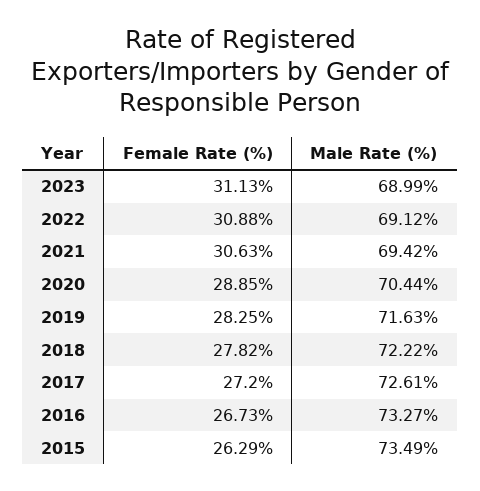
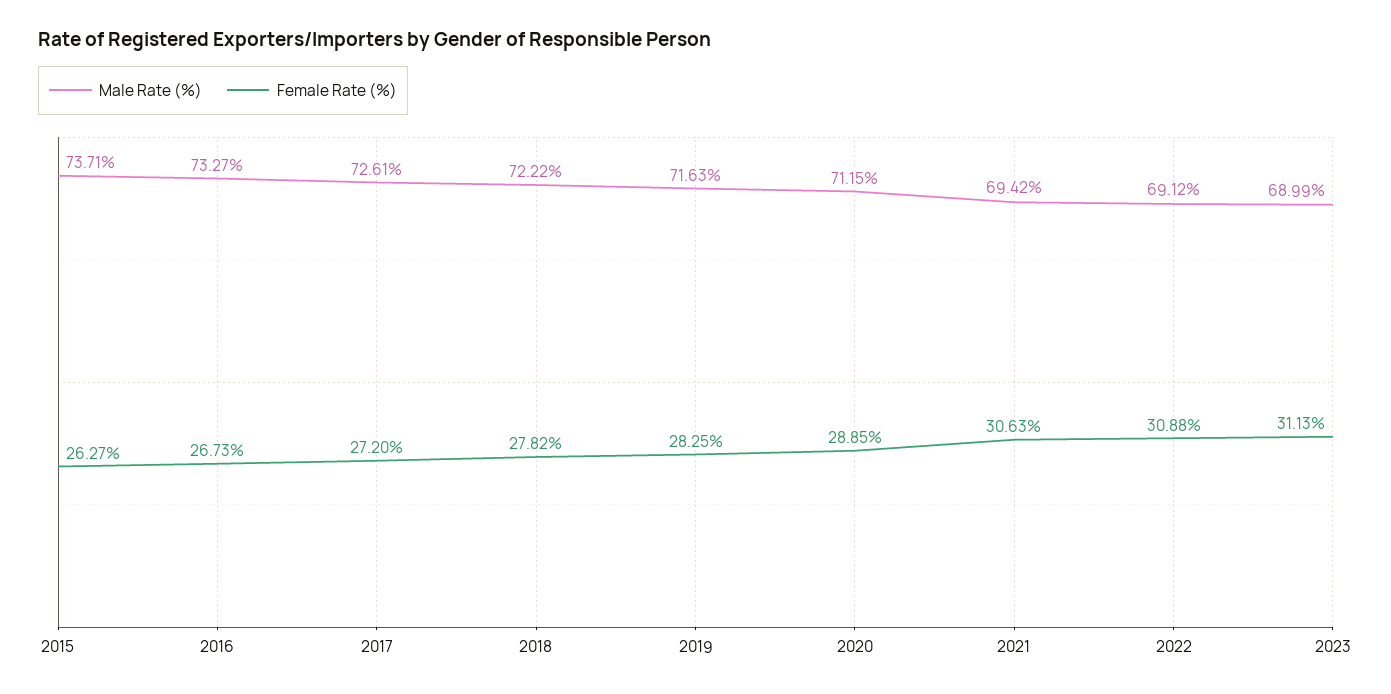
  {
    "Female Rate (%)": {
      "2023": 31.13,
      "2022": 30.88,
      "2021": 30.63,
      "2020": 28.85,
      "2019": 28.25,
      "2018": 27.82,
      "2017": 27.2,
      "2016": 26.73,
-     "2015": 26.29
+     "2015": 26.27
    },
    "Male Rate (%)": {
      "2023": 68.99,
      "2022": 69.12,
      "2021": 69.42,
-     "2020": 70.44,
+     "2020": 71.15,
      "2019": 71.63,
      "2018": 72.22,
      "2017": 72.61,
      "2016": 73.27,
-     "2015": 73.49
+     "2015": 73.71
    }
  }

